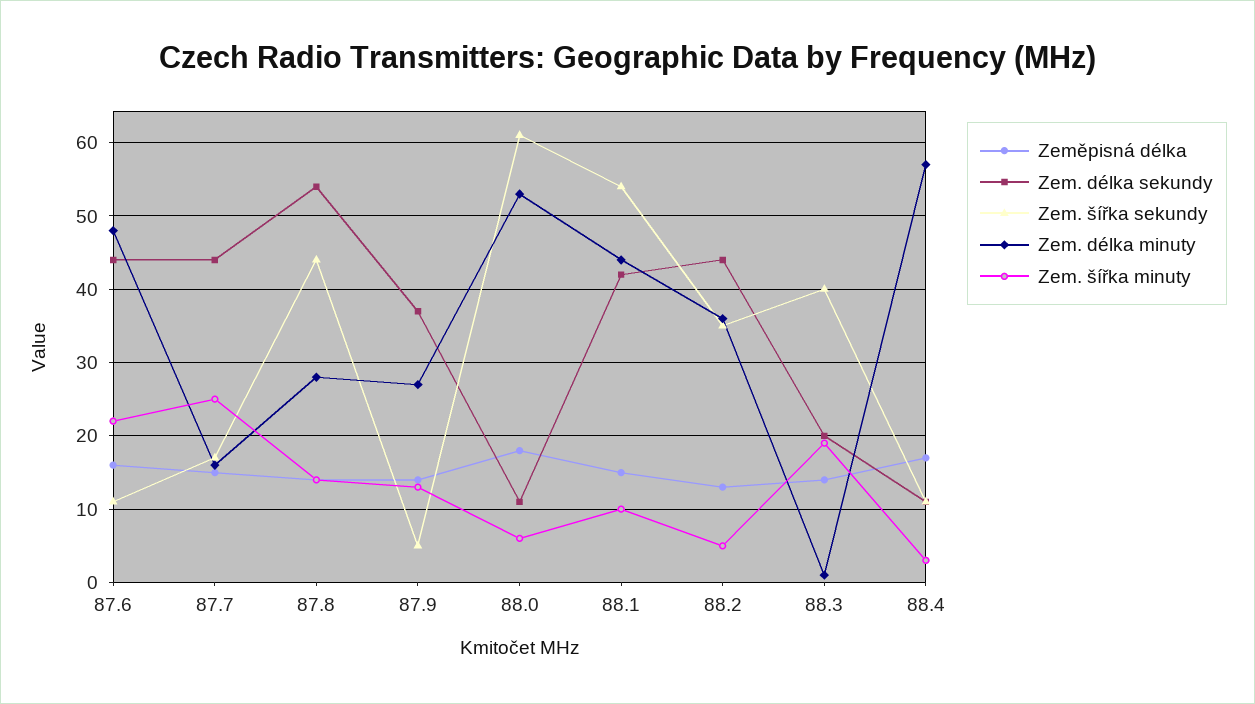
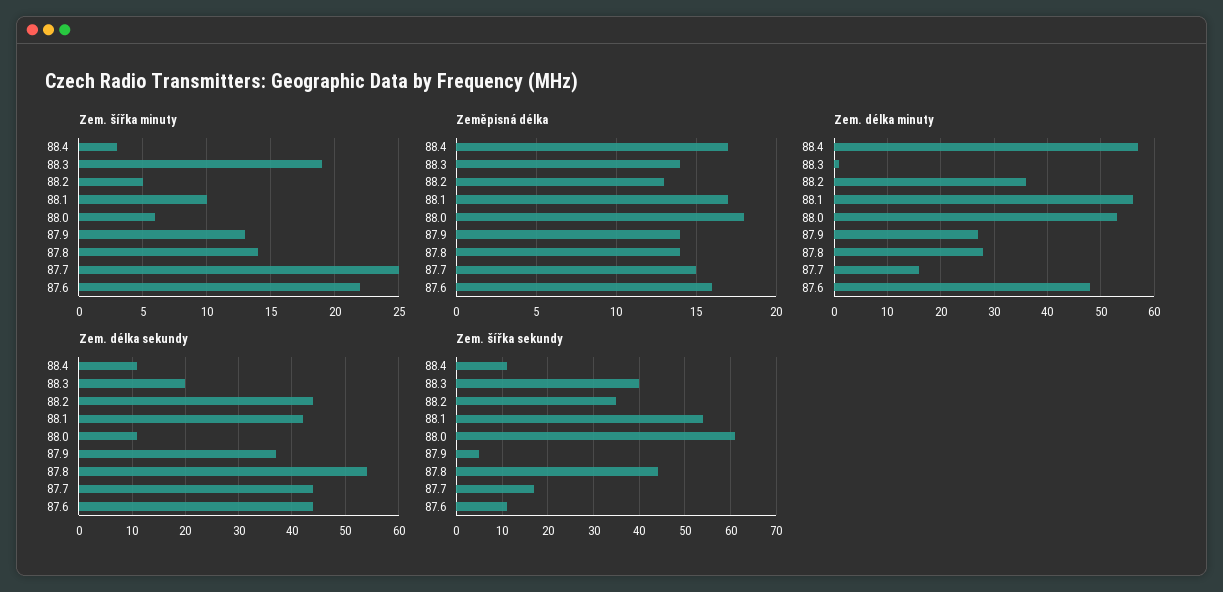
  {
    "Zeměpisná délka": {
      "87.6": 16,
      "87.7": 15,
      "87.8": 14,
      "87.9": 14,
      "88.0": 18,
-     "88.1": 15,
+     "88.1": 17,
      "88.2": 13,
      "88.3": 14,
      "88.4": 17
    },
    "Zem. délka sekundy": {
      "87.6": 44,
      "87.7": 44,
      "87.8": 54,
      "87.9": 37,
      "88.0": 11,
      "88.1": 42,
      "88.2": 44,
      "88.3": 20,
      "88.4": 11
    },
    "Zem. šířka sekundy": {
      "87.6": 11,
      "87.7": 17,
      "87.8": 44,
      "87.9": 5,
      "88.0": 61,
      "88.1": 54,
      "88.2": 35,
      "88.3": 40,
      "88.4": 11
    },
    "Zem. délka minuty": {
      "87.6": 48,
      "87.7": 16,
      "87.8": 28,
      "87.9": 27,
      "88.0": 53,
-     "88.1": 44,
+     "88.1": 55,
      "88.2": 36,
      "88.3": 1,
      "88.4": 57
    },
    "Zem. šířka minuty": {
      "87.6": 22,
      "87.7": 25,
      "87.8": 14,
      "87.9": 13,
      "88.0": 6,
      "88.1": 10,
      "88.2": 5,
      "88.3": 19,
      "88.4": 3
    }
  }

